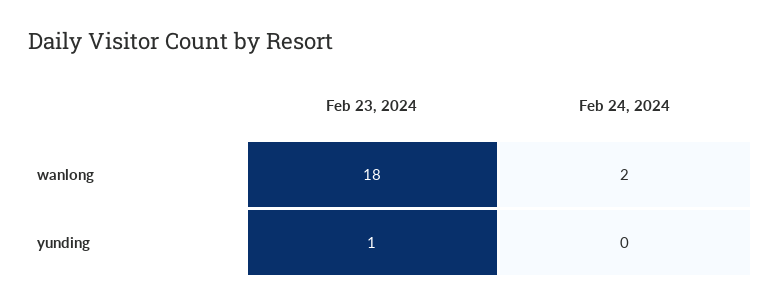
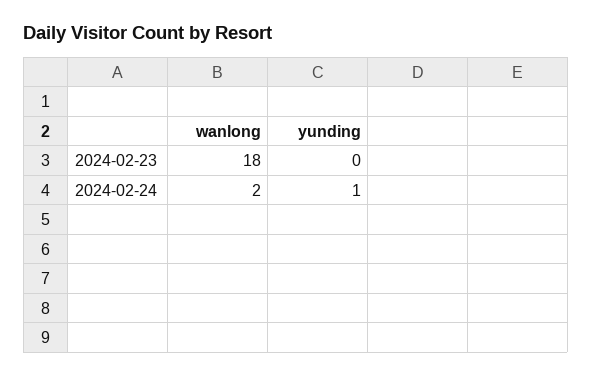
  {
    "Feb 23, 2024": {
      "wanlong": 18,
-     "yunding": 1
+     "yunding": 0
    },
    "Feb 24, 2024": {
      "wanlong": 2,
-     "yunding": 0
+     "yunding": 1
    }
  }

